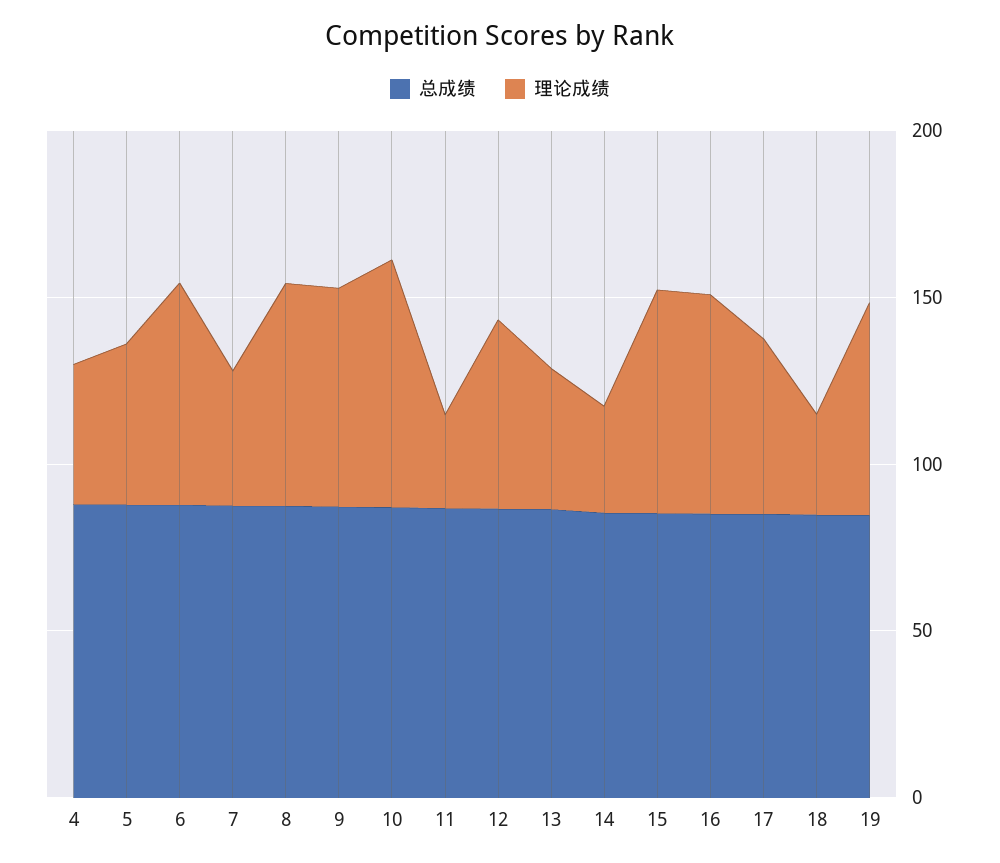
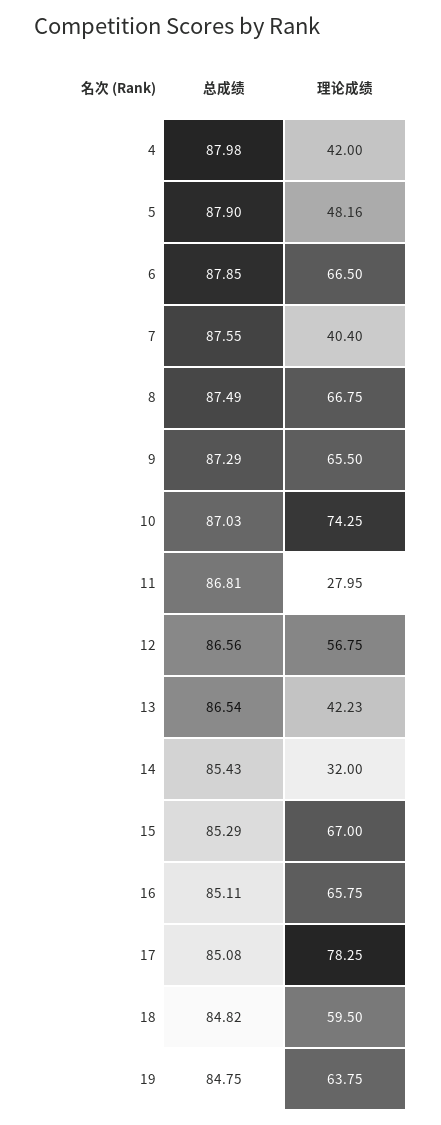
  {
    "总成绩": {
      "4": 87.98,
      "5": 87.9,
      "6": 87.85,
      "7": 87.55,
      "8": 87.49,
      "9": 87.29,
      "10": 87.03,
      "11": 86.81,
      "12": 86.56,
      "13": 86.54,
      "14": 85.43,
      "15": 85.29,
      "16": 85.11,
      "17": 85.08,
      "18": 84.82,
      "19": 84.75
    },
    "理论成绩": {
      "4": 42,
      "5": 48.16,
      "6": 66.5,
      "7": 40.4,
      "8": 66.75,
      "9": 65.5,
      "10": 74.25,
      "11": 27.95,
      "12": 56.75,
      "13": 42.23,
      "14": 32,
      "15": 67,
      "16": 65.75,
-     "17": 50,
+     "17": 78.25,
-     "18": 30,
+     "18": 59.5,
      "19": 63.75
    }
  }

